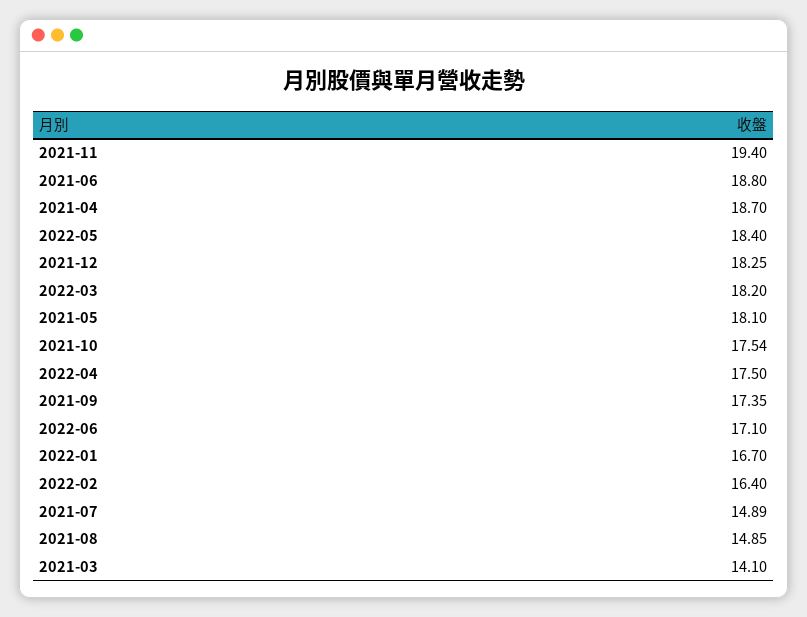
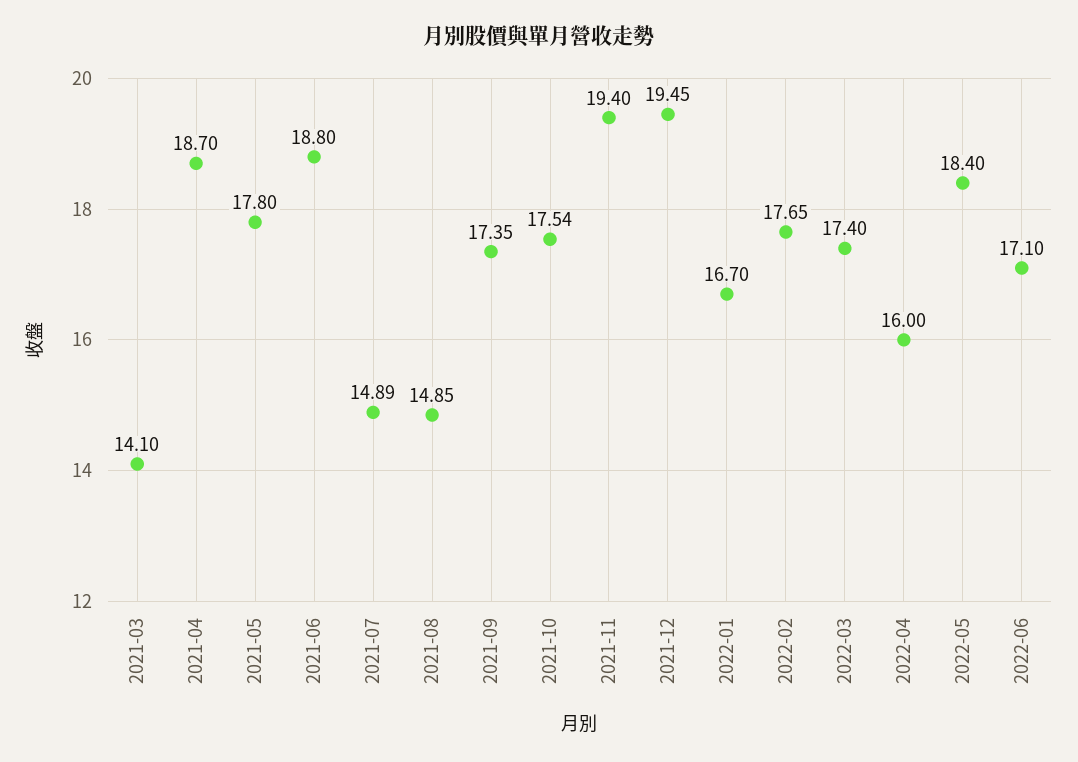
  {
    "2021-11": 19.4,
    "2021-06": 18.8,
    "2021-04": 18.7,
    "2022-05": 18.4,
-   "2021-12": 18.25,
+   "2021-12": 19.45,
-   "2022-03": 18.2,
+   "2022-03": 17.4,
-   "2021-05": 18.1,
+   "2021-05": 17.8,
    "2021-10": 17.54,
-   "2022-04": 17.5,
+   "2022-04": 16,
    "2021-09": 17.35,
    "2022-06": 17.1,
    "2022-01": 16.7,
-   "2022-02": 16.4,
+   "2022-02": 17.65,
    "2021-07": 14.89,
    "2021-08": 14.85,
    "2021-03": 14.1
  }

